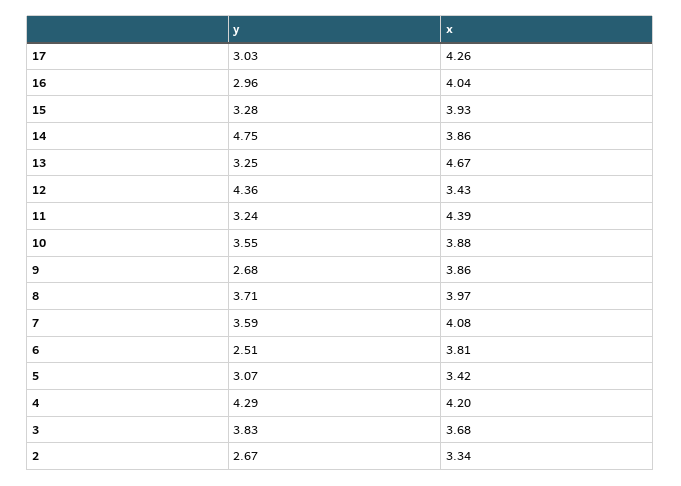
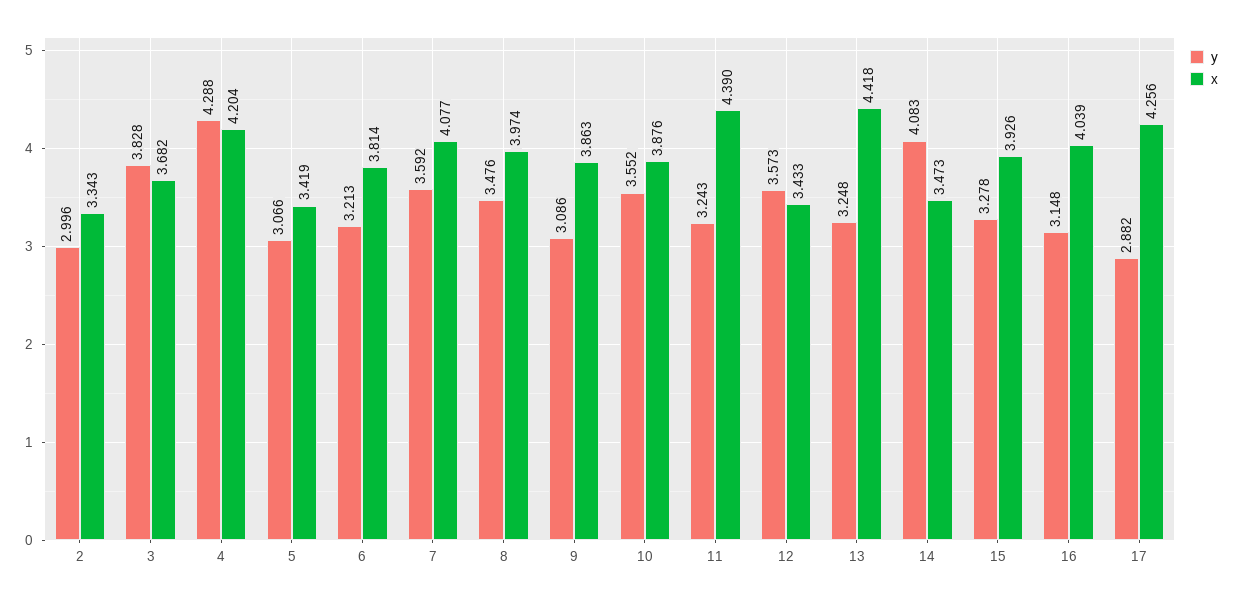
  {
    "y": {
-     "17": 3.03,
+     "17": 2.882,
-     "16": 2.96,
+     "16": 3.148,
      "15": 3.278,
-     "14": 4.75,
+     "14": 4.083,
      "13": 3.248,
-     "12": 4.36,
+     "12": 3.573,
      "11": 3.243,
      "10": 3.552,
-     "9": 2.68,
+     "9": 3.086,
-     "8": 3.71,
+     "8": 3.476,
      "7": 3.592,
-     "6": 2.51,
+     "6": 3.213,
      "5": 3.066,
      "4": 4.288,
      "3": 3.828,
-     "2": 2.67
+     "2": 2.996
    },
    "x": {
      "17": 4.256,
      "16": 4.039,
      "15": 3.926,
-     "14": 3.86,
+     "14": 3.473,
-     "13": 4.67,
+     "13": 4.418,
      "12": 3.433,
      "11": 4.39,
      "10": 3.876,
      "9": 3.863,
      "8": 3.974,
      "7": 4.077,
      "6": 3.814,
      "5": 3.419,
      "4": 4.204,
      "3": 3.682,
      "2": 3.343
    }
  }

